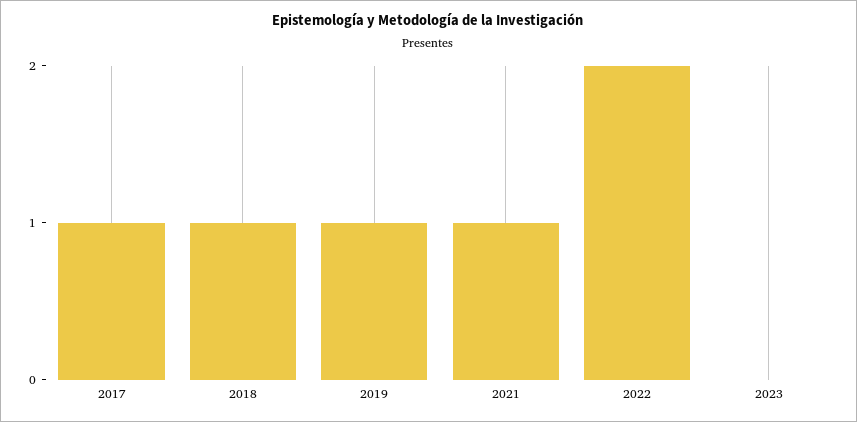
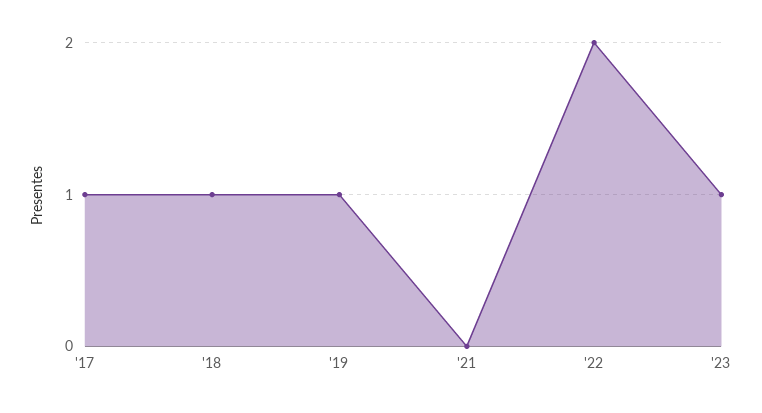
  {
    "2017": 1,
    "2018": 1,
    "2019": 1,
-   "2021": 1,
+   "2021": 0,
    "2022": 2,
-   "2023": 0
+   "2023": 1
  }

